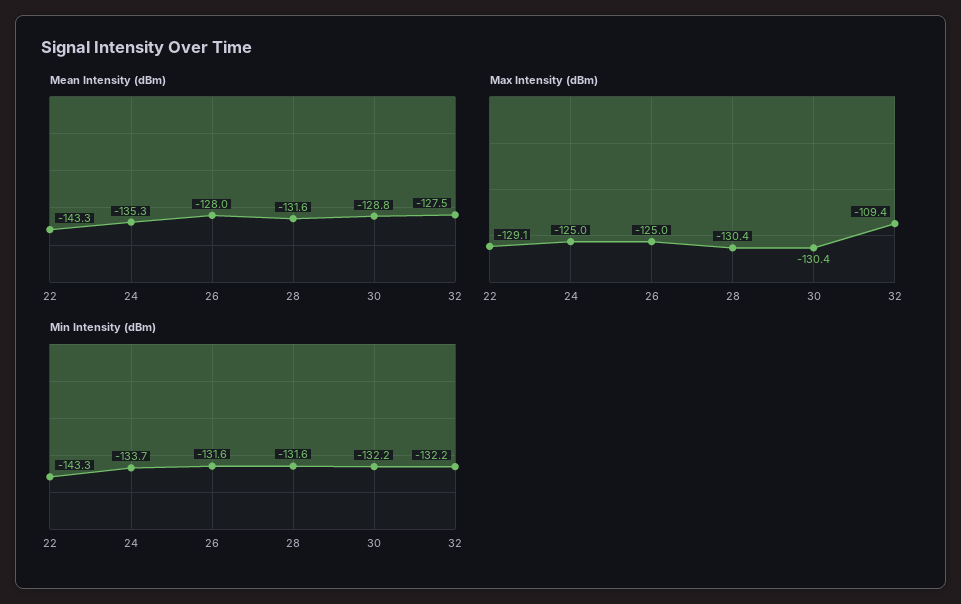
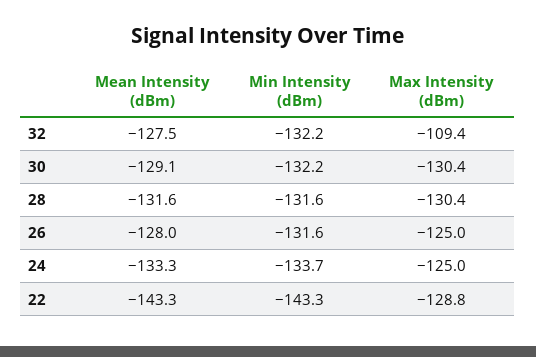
  {
    "Mean Intensity (dBm)": {
      "22": -143.3,
-     "24": -135.3,
+     "24": -133.3,
      "26": -128,
      "28": -131.6,
-     "30": -128.8,
+     "30": -129.1,
      "32": -127.5
    },
    "Max Intensity (dBm)": {
-     "22": -129.1,
+     "22": -128.8,
      "24": -125,
      "26": -125,
      "28": -130.4,
      "30": -130.4,
      "32": -109.4
    },
    "Min Intensity (dBm)": {
      "22": -143.3,
      "24": -133.7,
      "26": -131.6,
      "28": -131.6,
      "30": -132.2,
      "32": -132.2
    }
  }

